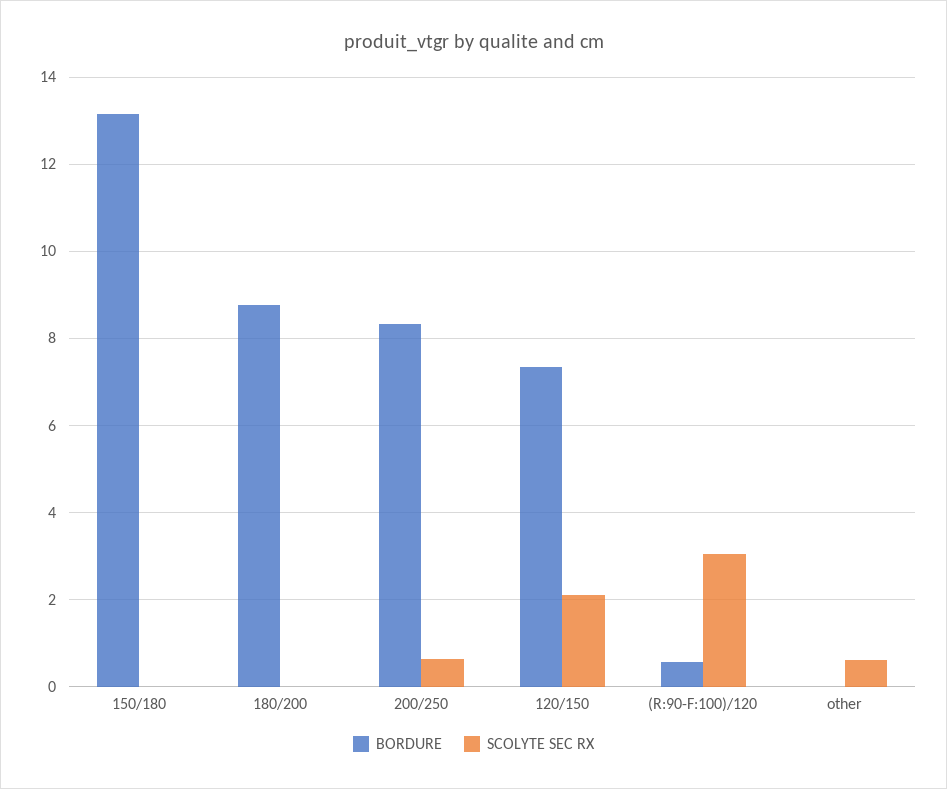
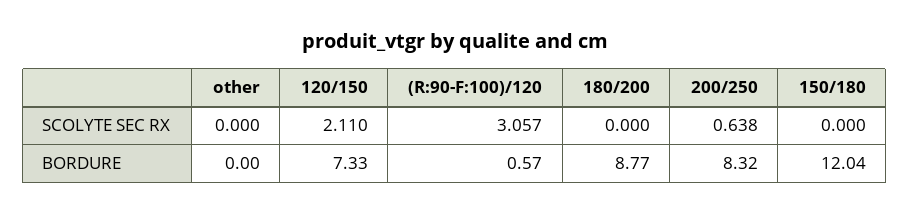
  {
    "BORDURE": {
-     "150/180": 13.2,
+     "150/180": 12.04,
      "180/200": 8.77,
      "200/250": 8.32,
      "120/150": 7.33,
      "(R:90-F:100)/120": 0.57,
      "other": 0
    },
    "SCOLYTE SEC RX": {
      "150/180": 0,
      "180/200": 0,
      "200/250": 0.638,
      "120/150": 2.11,
      "(R:90-F:100)/120": 3.057,
-     "other": 0.6
+     "other": 0
    }
  }

